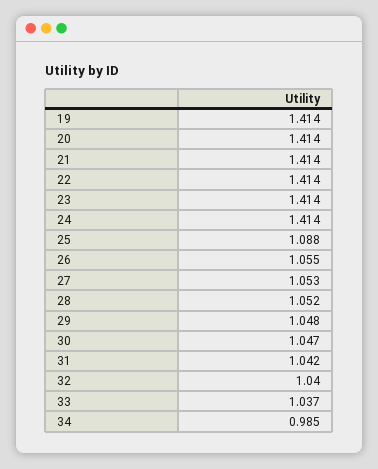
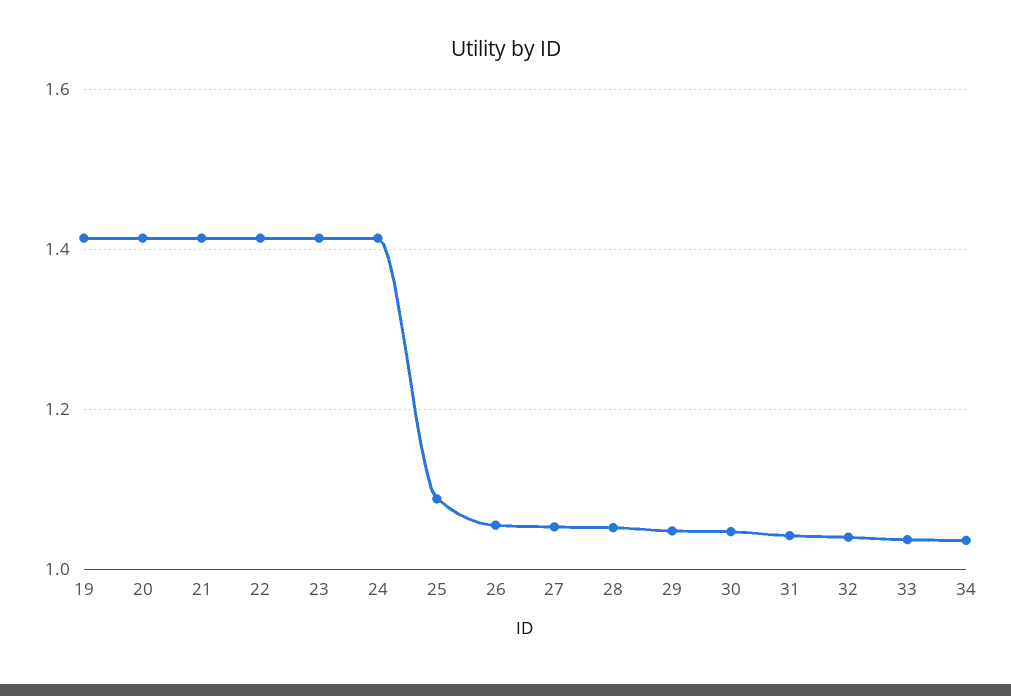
  {
    "19": 1.414,
    "20": 1.414,
    "21": 1.414,
    "22": 1.414,
    "23": 1.414,
    "24": 1.414,
    "25": 1.088,
    "26": 1.055,
    "27": 1.053,
    "28": 1.052,
    "29": 1.048,
    "30": 1.047,
    "31": 1.042,
    "32": 1.04,
    "33": 1.037,
-   "34": 0.985
+   "34": 1.04
  }

